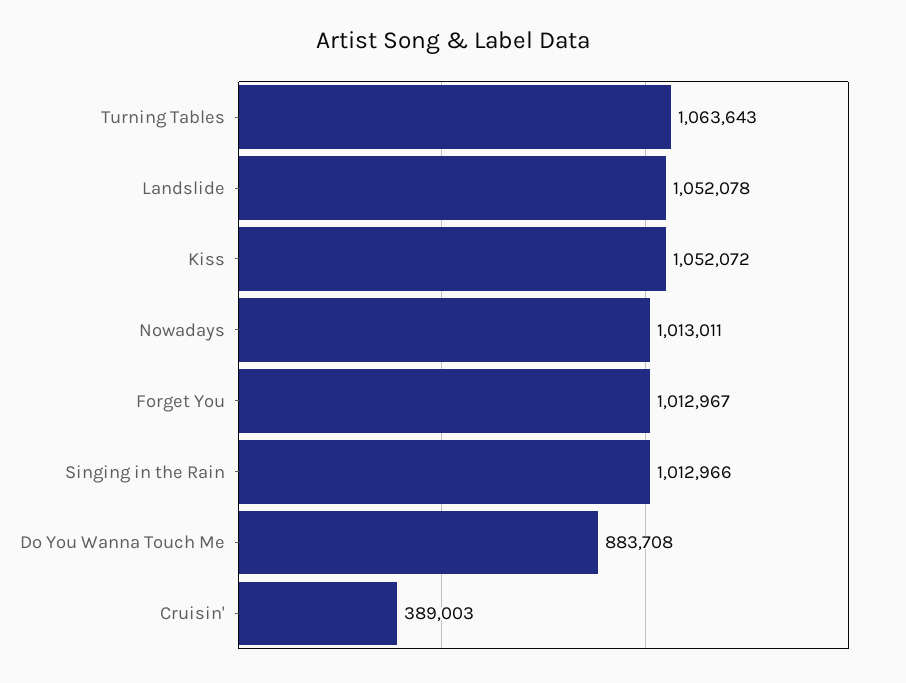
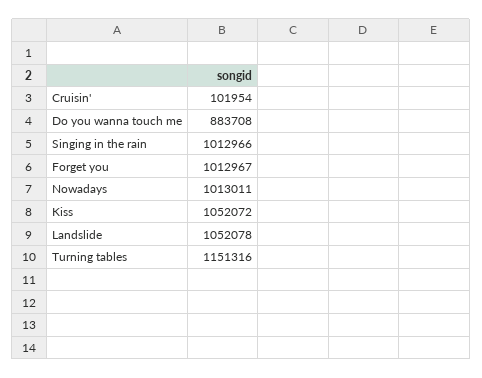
  {
-   "Turning Tables": 1063643,
+   "Turning Tables": 1151316,
    "Landslide": 1052078,
    "Kiss": 1052072,
    "Nowadays": 1013011,
    "Forget You": 1012967,
    "Singing in the Rain": 1012966,
    "Do You Wanna Touch Me": 883708,
-   "Cruisin'": 389003
+   "Cruisin'": 101954
  }

